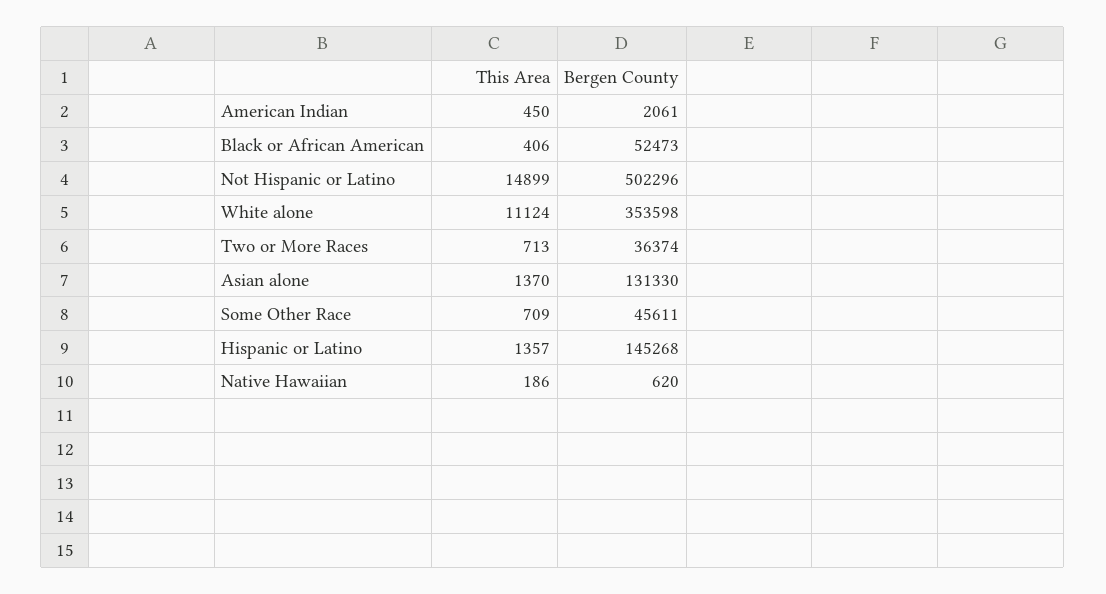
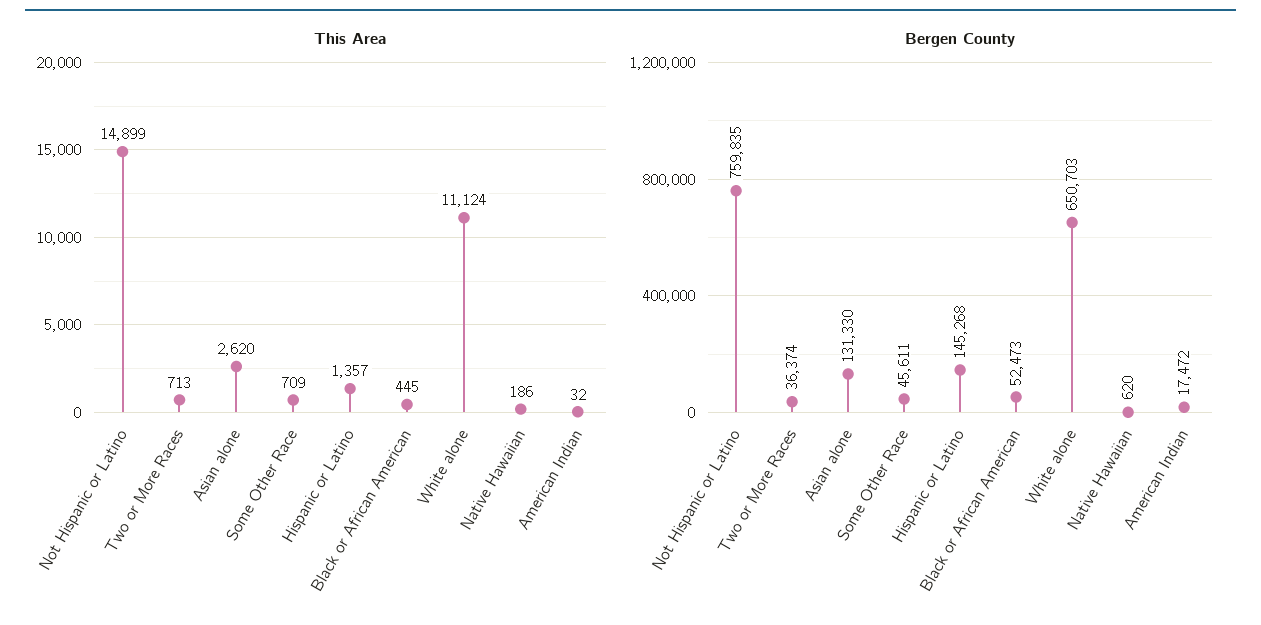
  {
    "This Area": {
-     "American Indian": 450,
+     "American Indian": 32,
-     "Black or African American": 406,
+     "Black or African American": 445,
      "Not Hispanic or Latino": 14899,
      "White alone": 11124,
      "Two or More Races": 713,
-     "Asian alone": 1370,
+     "Asian alone": 2620,
      "Some Other Race": 709,
      "Hispanic or Latino": 1357,
      "Native Hawaiian": 186
    },
    "Bergen County": {
-     "American Indian": 2061,
+     "American Indian": 17472,
      "Black or African American": 52473,
-     "Not Hispanic or Latino": 502296,
+     "Not Hispanic or Latino": 759835,
-     "White alone": 353598,
+     "White alone": 650703,
      "Two or More Races": 36374,
      "Asian alone": 131330,
      "Some Other Race": 45611,
      "Hispanic or Latino": 145268,
      "Native Hawaiian": 620
    }
  }

